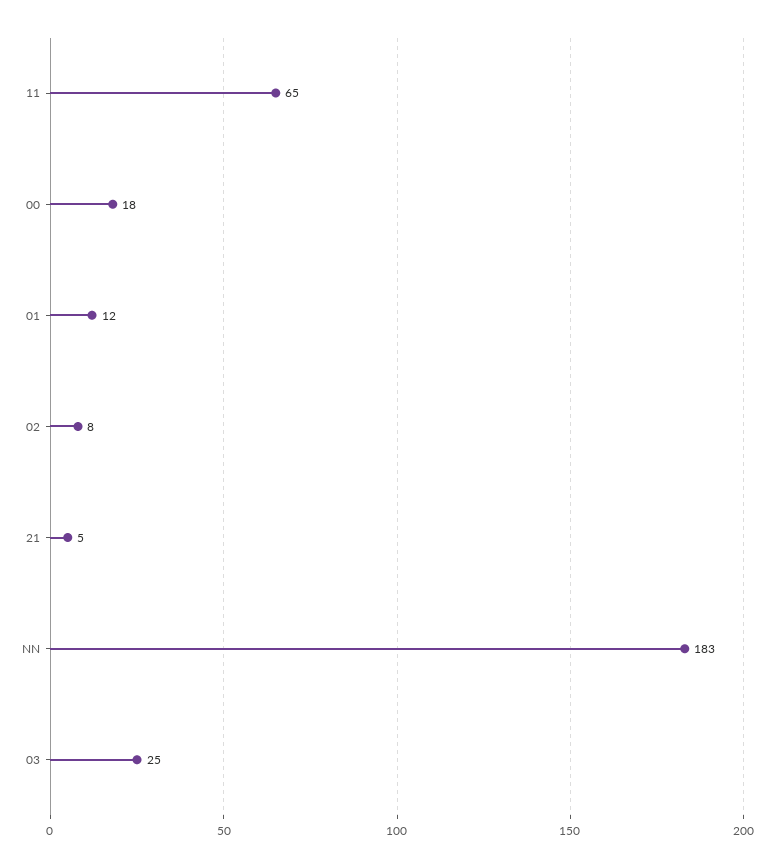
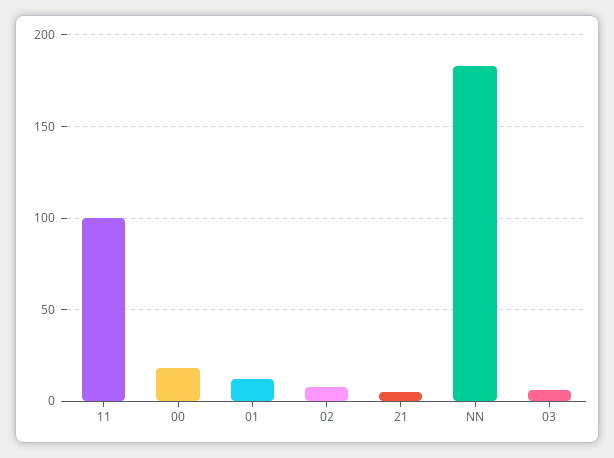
  {
-   "11": 65,
+   "11": 100,
    "00": 18,
    "01": 12,
    "02": 8,
    "21": 5,
    "NN": 183,
-   "03": 25
+   "03": 5
  }

